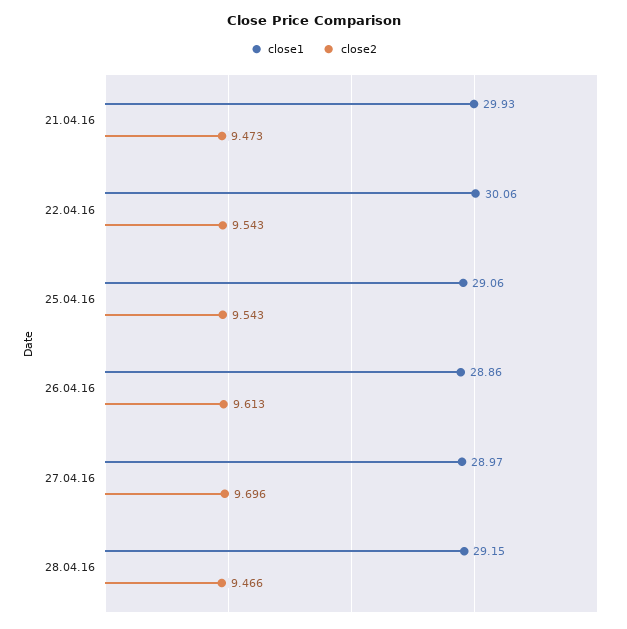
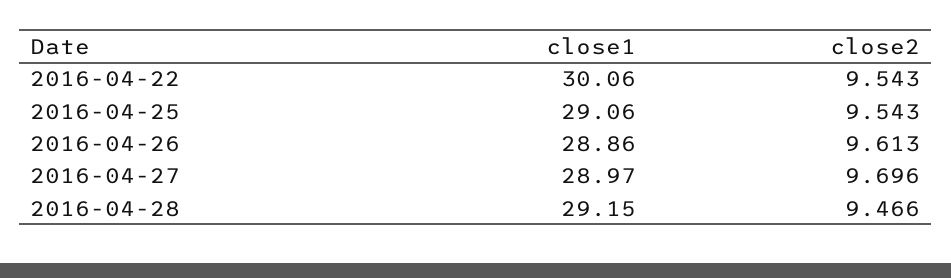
  {
    "close1": {
-     "21.04.16": 29.93,
      "22.04.16": 30.06,
      "25.04.16": 29.06,
      "26.04.16": 28.86,
      "27.04.16": 28.97,
      "28.04.16": 29.15
    },
    "close2": {
-     "21.04.16": 9.473,
      "22.04.16": 9.543,
      "25.04.16": 9.543,
      "26.04.16": 9.613,
      "27.04.16": 9.696,
      "28.04.16": 9.466
    }
  }

